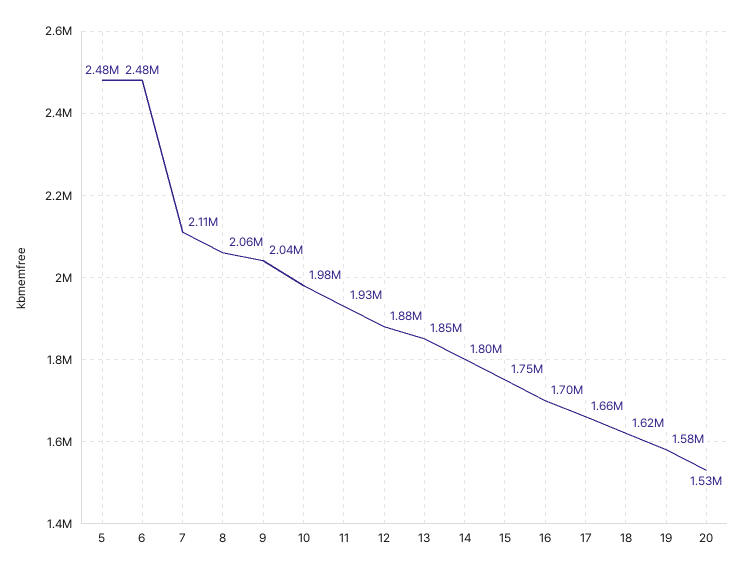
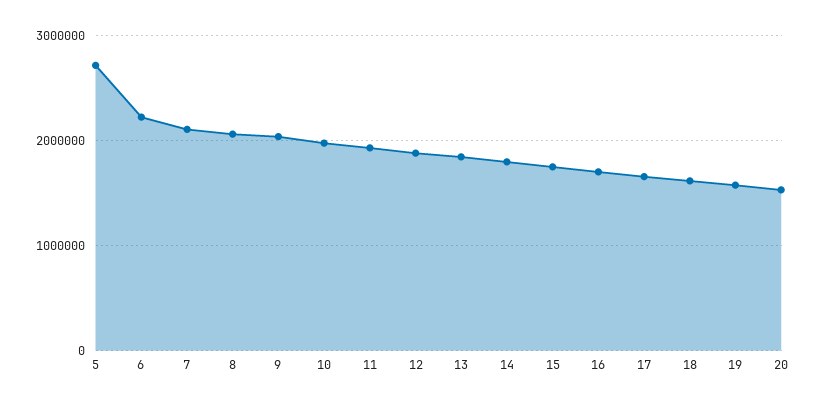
  {
-   "5": 2480000,
+   "5": 2700000,
-   "6": 2480000,
+   "6": 2200000,
    "7": 2110000,
    "8": 2060000,
    "9": 2040000,
    "10": 1980000,
    "11": 1930000,
    "12": 1880000,
    "13": 1850000,
    "14": 1800000,
    "15": 1750000,
    "16": 1700000,
    "17": 1660000,
    "18": 1620000,
    "19": 1580000,
    "20": 1530000
  }

